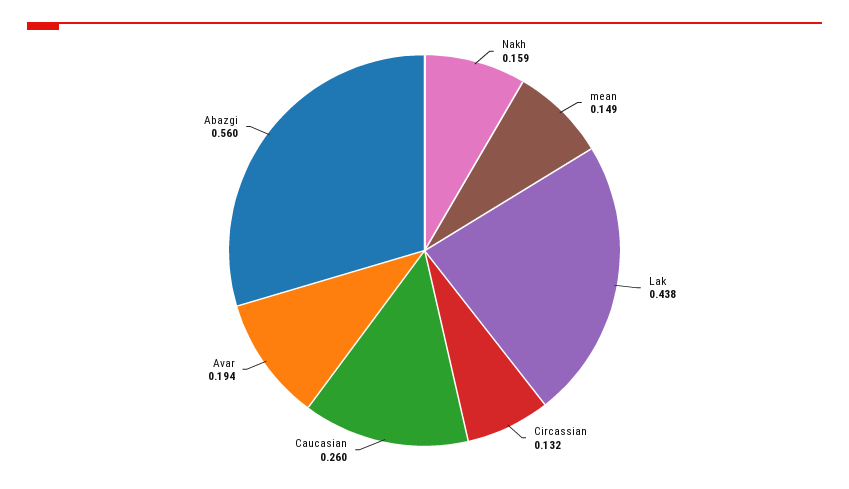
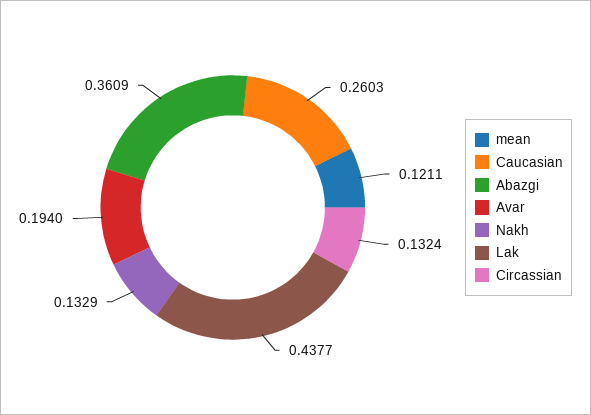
  {
-   "Nakh": 0.159,
+   "Nakh": 0.1329,
-   "mean": 0.149,
+   "mean": 0.1211,
    "Lak": 0.4377,
    "Circassian": 0.1324,
    "Caucasian": 0.2603,
    "Avar": 0.194,
-   "Abazgi": 0.56
+   "Abazgi": 0.3609
  }

